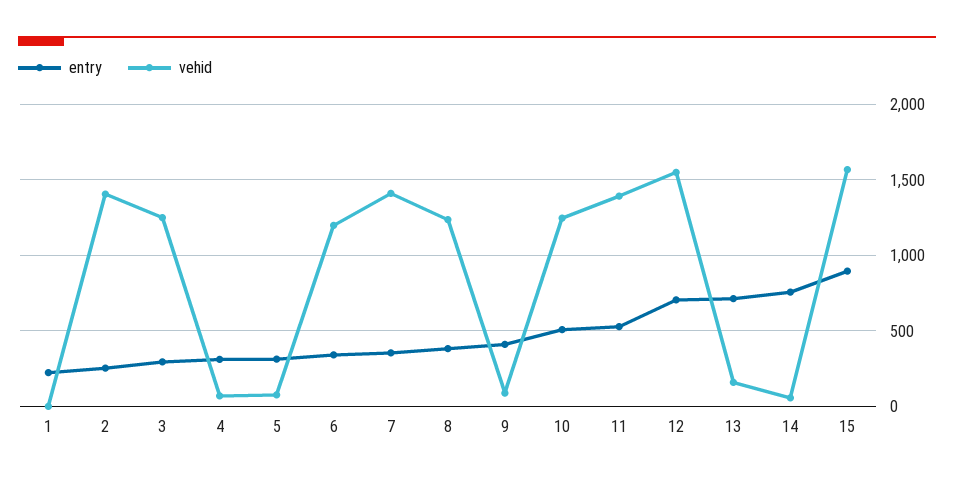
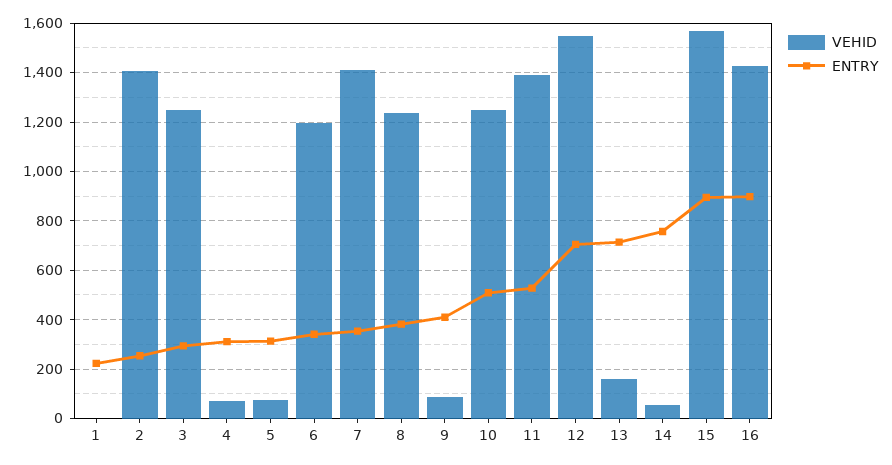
  {
    "entry": {
      "1": 225,
      "2": 250,
      "3": 300,
      "4": 300,
      "5": 325,
      "6": 350,
      "7": 350,
      "8": 375,
      "9": 400,
      "10": 500,
      "11": 525,
      "12": 700,
      "13": 725,
      "14": 750,
-     "15": 900
+     "15": 900,
+     "16": 900
    },
    "vehid": {
      "1": 0,
      "2": 1400,
      "3": 1250,
      "4": 75,
      "5": 75,
      "6": 1200,
      "7": 1400,
      "8": 1225,
      "9": 100,
      "10": 1250,
      "11": 1400,
      "12": 1550,
      "13": 150,
      "14": 50,
-     "15": 1575
+     "15": 1575,
+     "16": 1425
    }
  }

